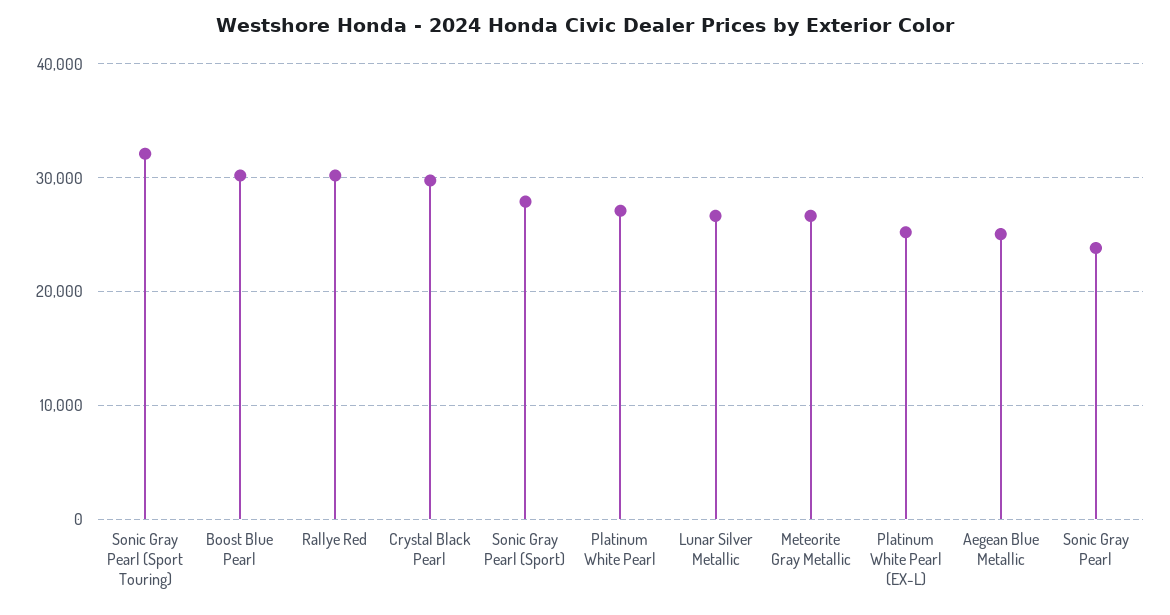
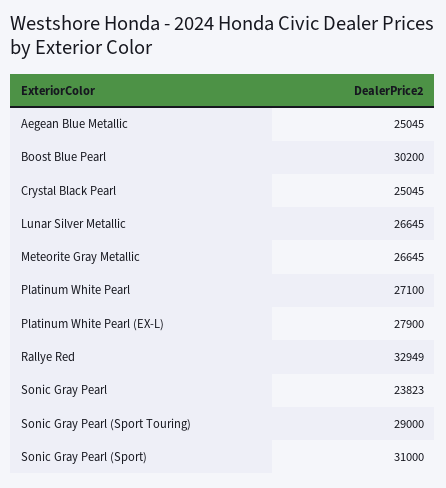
  {
-   "Sonic Gray Pearl (Sport Touring)": 32000,
+   "Sonic Gray Pearl (Sport Touring)": 29000,
    "Boost Blue Pearl": 30200,
-   "Rallye Red": 30000,
+   "Rallye Red": 32949,
-   "Crystal Black Pearl": 30000,
+   "Crystal Black Pearl": 25045,
-   "Sonic Gray Pearl (Sport)": 28000,
+   "Sonic Gray Pearl (Sport)": 31000,
    "Platinum White Pearl": 27100,
    "Lunar Silver Metallic": 26645,
    "Meteorite Gray Metallic": 26645,
-   "Platinum White Pearl (EX-L)": 25000,
+   "Platinum White Pearl (EX-L)": 27900,
    "Aegean Blue Metallic": 25045,
    "Sonic Gray Pearl": 23823
  }

